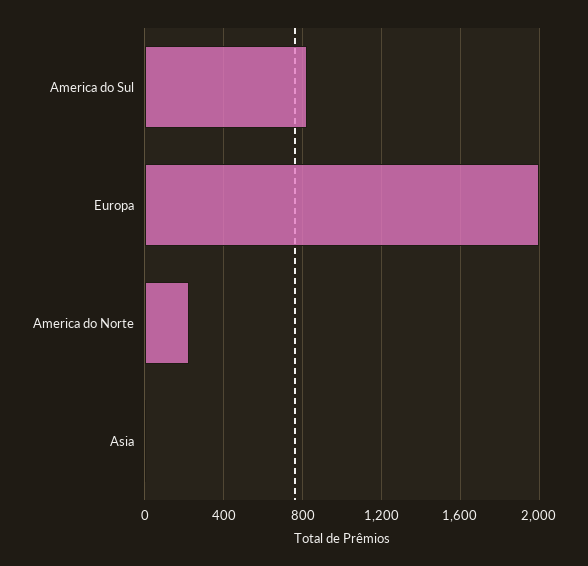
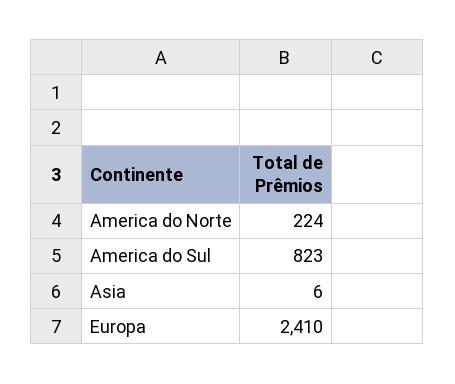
  {
    "America do Sul": 823,
-   "Europa": 2000,
+   "Europa": 2410,
    "America do Norte": 224,
    "Asia": 6
  }

